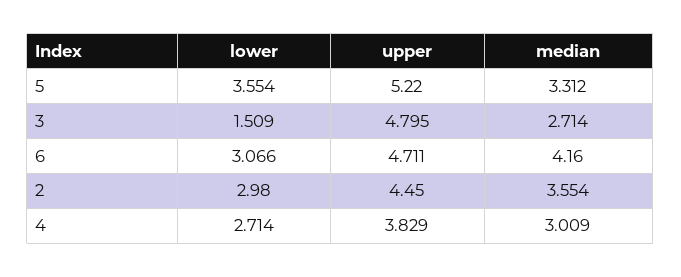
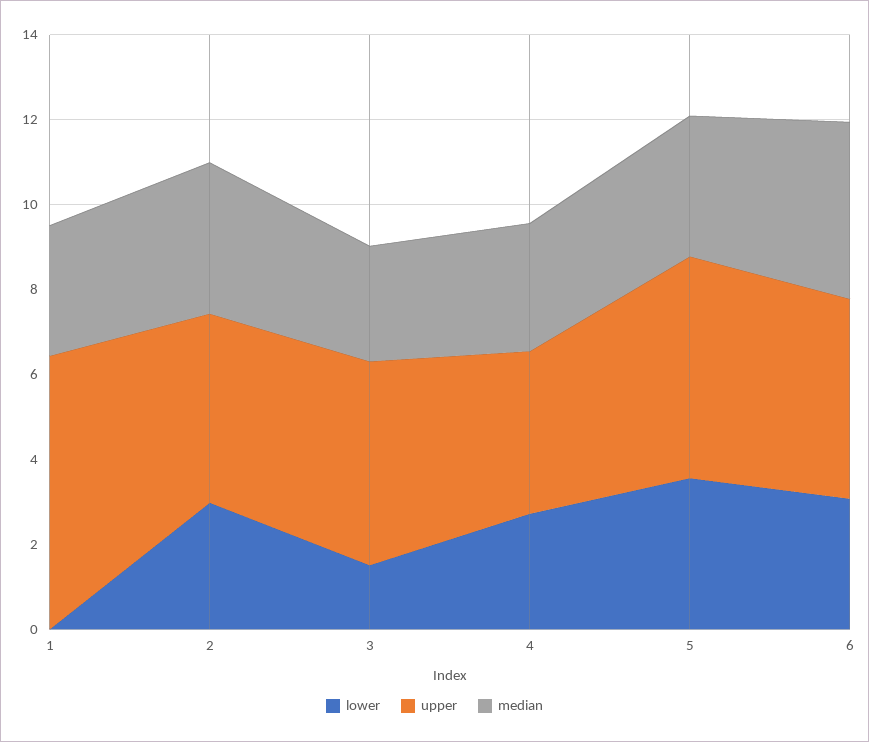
  {
    "lower": {
      "5": 3.554,
      "3": 1.509,
      "6": 3.066,
      "2": 2.98,
-     "4": 2.714
+     "4": 2.714,
+     "1": 0
    },
    "upper": {
      "5": 5.22,
      "3": 4.795,
      "6": 4.711,
      "2": 4.45,
-     "4": 3.829
+     "4": 3.829,
+     "1": 6.5
    },
    "median": {
      "5": 3.312,
      "3": 2.714,
      "6": 4.16,
      "2": 3.554,
-     "4": 3.009
+     "4": 3.009,
+     "1": 3
    }
  }

